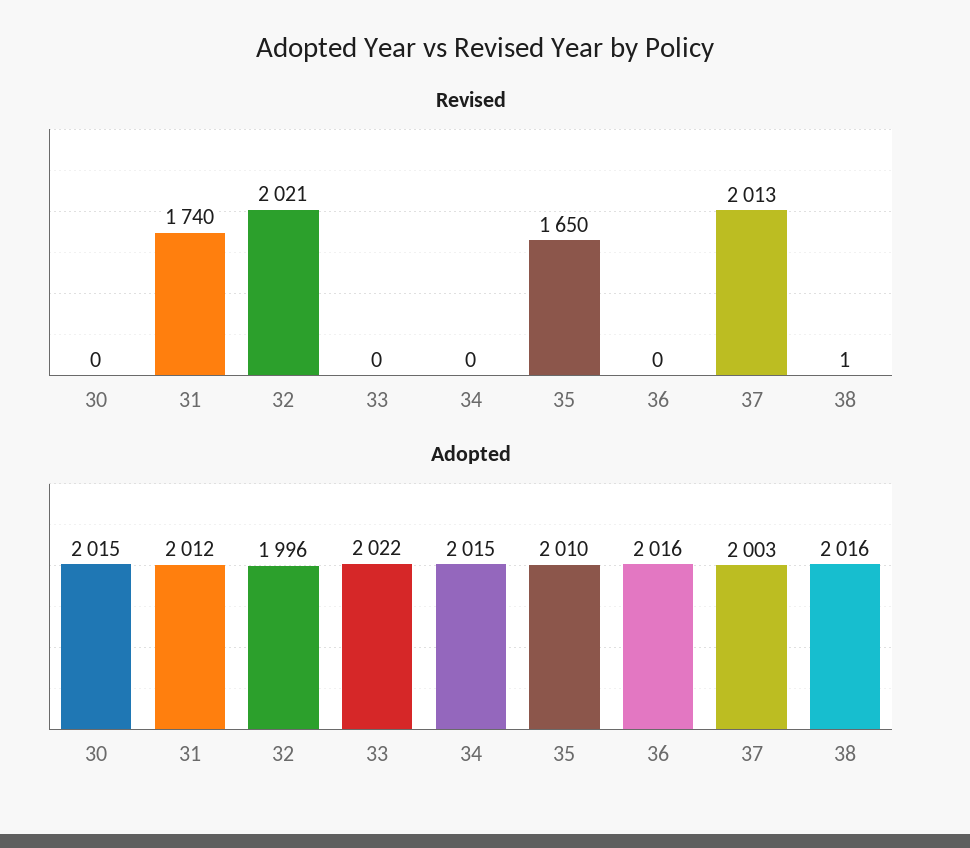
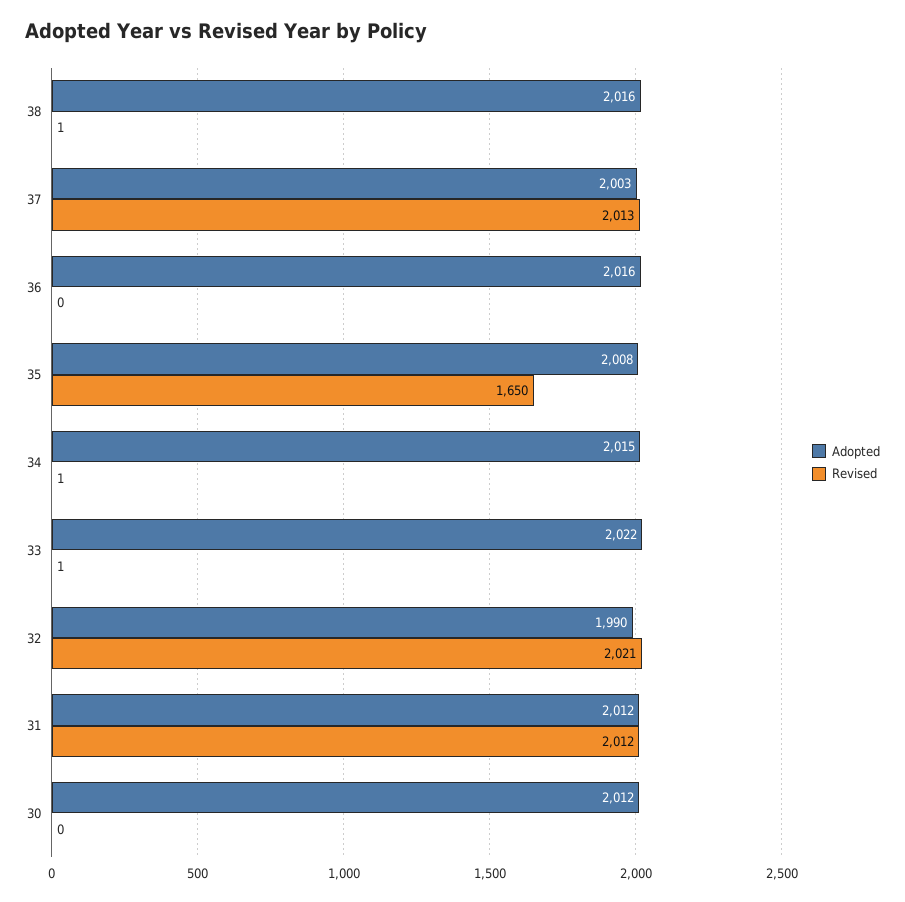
  {
    "Revised": {
      "30": 0,
-     "31": 1740,
+     "31": 2012,
      "32": 2021,
-     "33": 0,
+     "33": 1,
-     "34": 0,
+     "34": 1,
      "35": 1650,
      "36": 0,
      "37": 2013,
      "38": 1
    },
    "Adopted": {
-     "30": 2015,
+     "30": 2012,
      "31": 2012,
-     "32": 1996,
+     "32": 1990,
      "33": 2022,
      "34": 2015,
-     "35": 2010,
+     "35": 2008,
      "36": 2016,
      "37": 2003,
      "38": 2016
    }
  }

